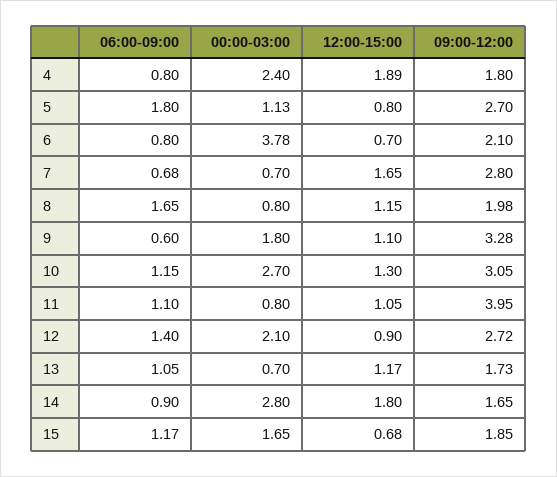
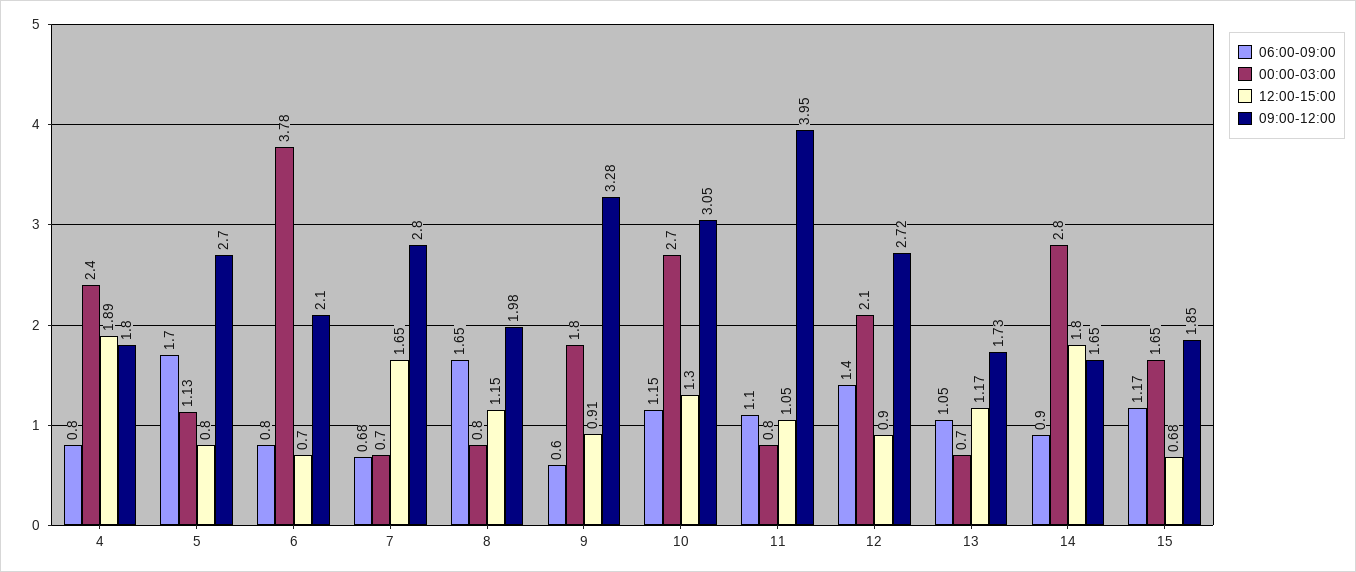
  {
    "06:00-09:00": {
      "4": 0.8,
-     "5": 1.8,
+     "5": 1.7,
      "6": 0.8,
      "7": 0.68,
      "8": 1.65,
      "9": 0.6,
      "10": 1.15,
      "11": 1.1,
      "12": 1.4,
      "13": 1.05,
      "14": 0.9,
      "15": 1.17
    },
    "00:00-03:00": {
      "4": 2.4,
      "5": 1.13,
      "6": 3.78,
      "7": 0.7,
      "8": 0.8,
      "9": 1.8,
      "10": 2.7,
      "11": 0.8,
      "12": 2.1,
      "13": 0.7,
      "14": 2.8,
      "15": 1.65
    },
    "12:00-15:00": {
      "4": 1.89,
      "5": 0.8,
      "6": 0.7,
      "7": 1.65,
      "8": 1.15,
-     "9": 1.1,
+     "9": 0.91,
      "10": 1.3,
      "11": 1.05,
      "12": 0.9,
      "13": 1.17,
      "14": 1.8,
      "15": 0.68
    },
    "09:00-12:00": {
      "4": 1.8,
      "5": 2.7,
      "6": 2.1,
      "7": 2.8,
      "8": 1.98,
      "9": 3.28,
      "10": 3.05,
      "11": 3.95,
      "12": 2.72,
      "13": 1.73,
      "14": 1.65,
      "15": 1.85
    }
  }

